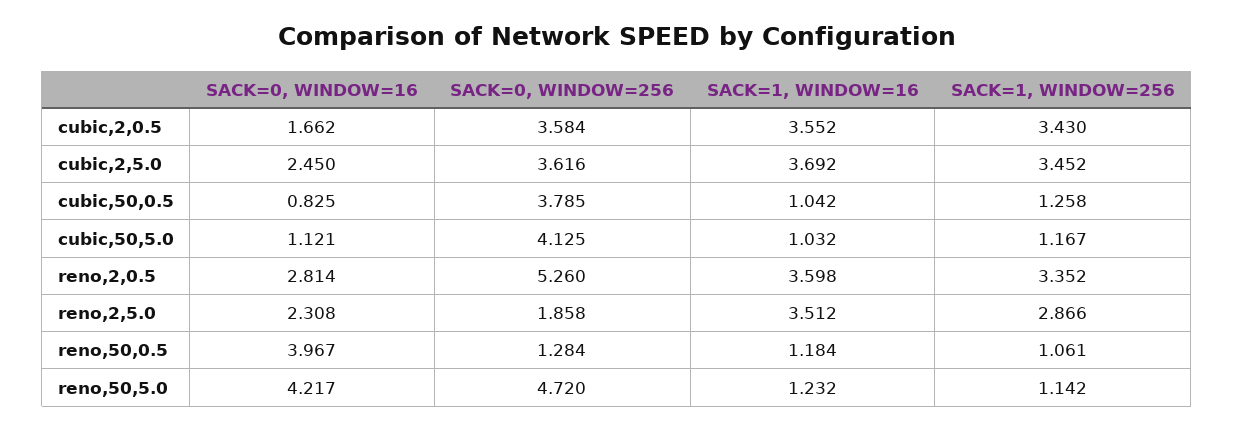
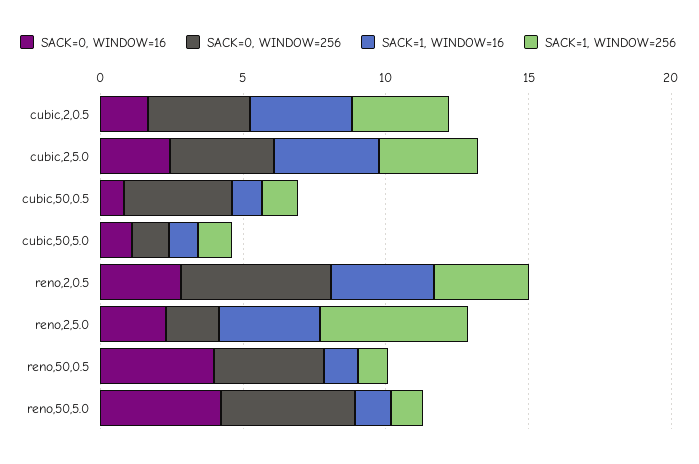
  {
    "SACK=0, WINDOW=16": {
      "cubic,2,0.5": 1.662,
      "cubic,2,5.0": 2.45,
      "cubic,50,0.5": 0.825,
      "cubic,50,5.0": 1.121,
      "reno,2,0.5": 2.814,
      "reno,2,5.0": 2.308,
      "reno,50,0.5": 3.967,
      "reno,50,5.0": 4.217
    },
    "SACK=0, WINDOW=256": {
      "cubic,2,0.5": 3.584,
      "cubic,2,5.0": 3.616,
      "cubic,50,0.5": 3.785,
-     "cubic,50,5.0": 4.125,
+     "cubic,50,5.0": 1,
      "reno,2,0.5": 5.26,
      "reno,2,5.0": 1.858,
-     "reno,50,0.5": 1.284,
+     "reno,50,0.5": 4,
      "reno,50,5.0": 4.72
    },
    "SACK=1, WINDOW=16": {
      "cubic,2,0.5": 3.552,
      "cubic,2,5.0": 3.692,
      "cubic,50,0.5": 1.042,
      "cubic,50,5.0": 1.032,
      "reno,2,0.5": 3.598,
      "reno,2,5.0": 3.512,
      "reno,50,0.5": 1.184,
      "reno,50,5.0": 1.232
    },
    "SACK=1, WINDOW=256": {
      "cubic,2,0.5": 3.43,
      "cubic,2,5.0": 3.452,
      "cubic,50,0.5": 1.258,
      "cubic,50,5.0": 1.167,
      "reno,2,0.5": 3.352,
-     "reno,2,5.0": 2.866,
+     "reno,2,5.0": 5,
      "reno,50,0.5": 1.061,
      "reno,50,5.0": 1.142
    }
  }

